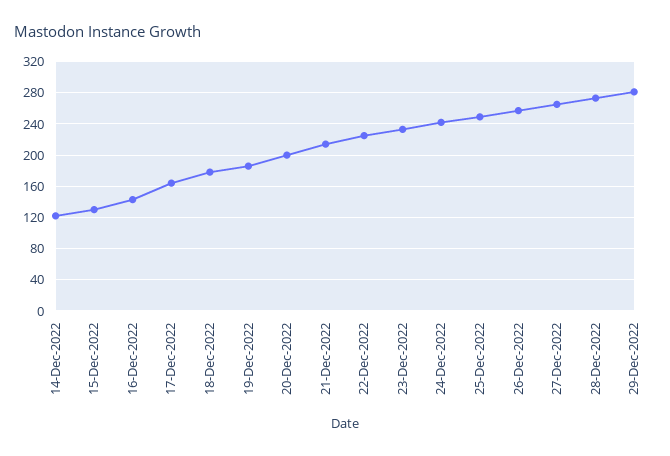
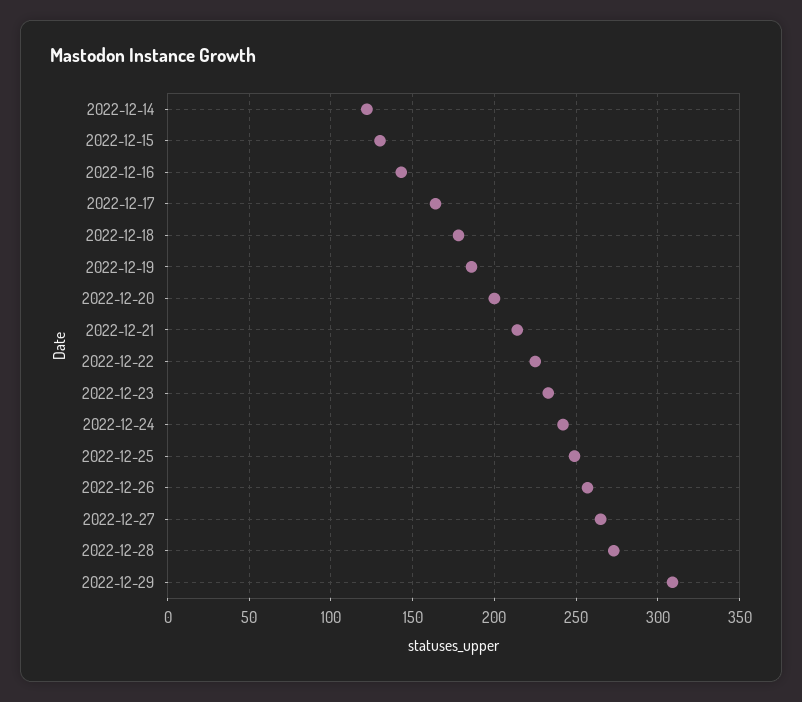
  {
    "14-Dec-2022": 120,
    "15-Dec-2022": 130,
    "16-Dec-2022": 145,
    "17-Dec-2022": 165,
    "18-Dec-2022": 180,
    "19-Dec-2022": 185,
    "20-Dec-2022": 200,
    "21-Dec-2022": 215,
    "22-Dec-2022": 225,
    "23-Dec-2022": 235,
    "24-Dec-2022": 240,
    "25-Dec-2022": 250,
    "26-Dec-2022": 255,
    "27-Dec-2022": 265,
    "28-Dec-2022": 275,
-   "29-Dec-2022": 280
+   "29-Dec-2022": 310
  }

